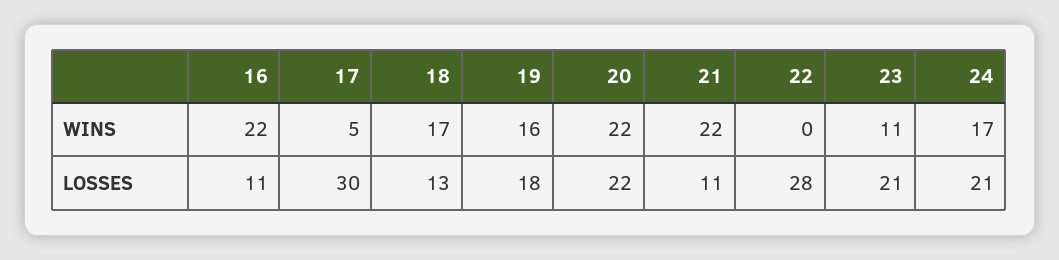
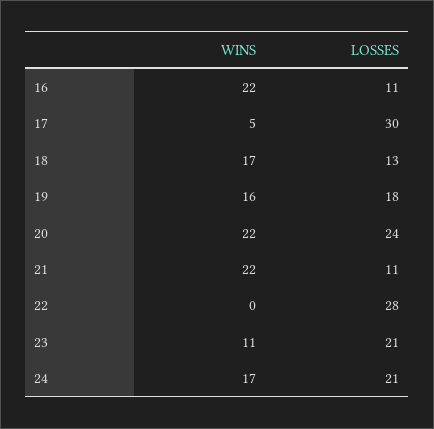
  {
    "16": {
      "WINS": 22,
      "LOSSES": 11
    },
    "17": {
      "WINS": 5,
      "LOSSES": 30
    },
    "18": {
      "WINS": 17,
      "LOSSES": 13
    },
    "19": {
      "WINS": 16,
      "LOSSES": 18
    },
    "20": {
      "WINS": 22,
-     "LOSSES": 22
+     "LOSSES": 24
    },
    "21": {
      "WINS": 22,
      "LOSSES": 11
    },
    "22": {
      "WINS": 0,
      "LOSSES": 28
    },
    "23": {
      "WINS": 11,
      "LOSSES": 21
    },
    "24": {
      "WINS": 17,
      "LOSSES": 21
    }
  }

